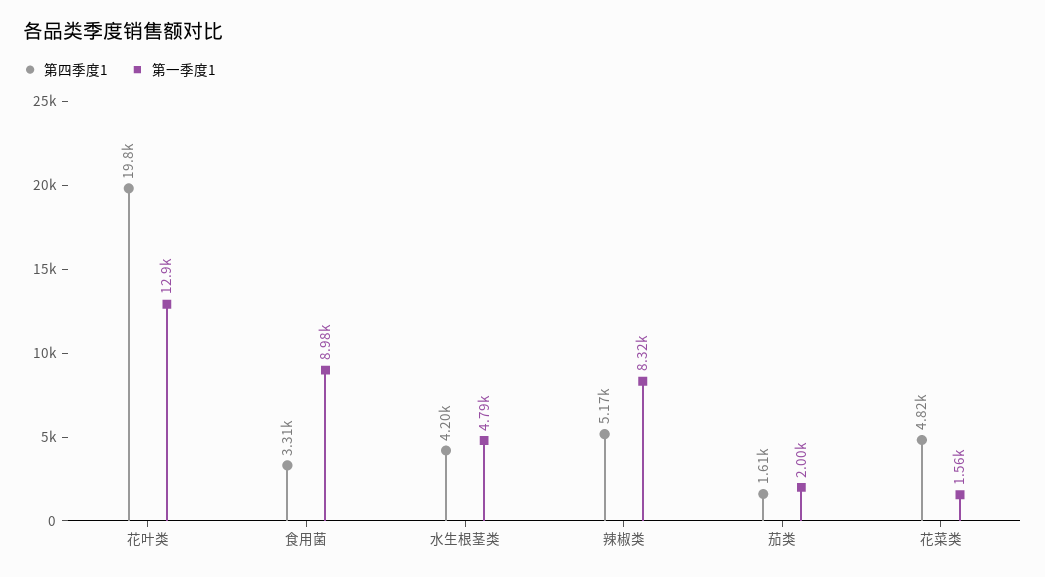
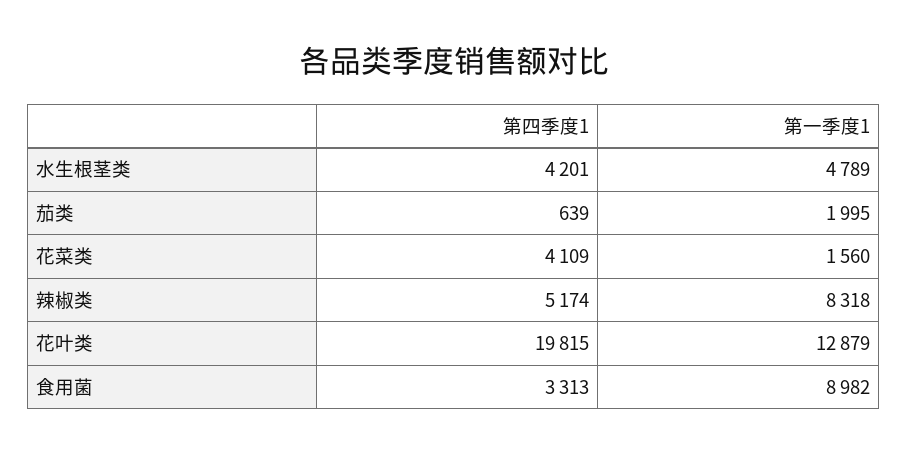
  {
    "第四季度1": {
      "花叶类": 19815,
      "食用菌": 3313,
      "水生根茎类": 4201,
      "辣椒类": 5174,
-     "茄类": 1610,
+     "茄类": 639,
-     "花菜类": 4820
+     "花菜类": 4109
    },
    "第一季度1": {
      "花叶类": 12879,
      "食用菌": 8982,
      "水生根茎类": 4789,
      "辣椒类": 8318,
      "茄类": 1995,
      "花菜类": 1560
    }
  }

